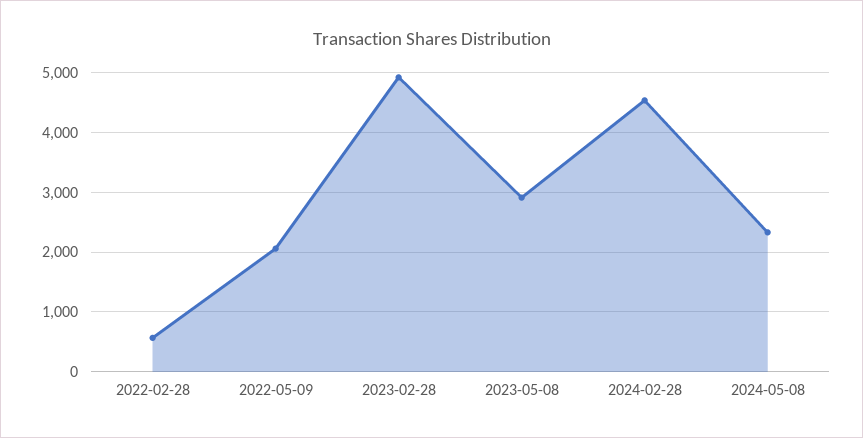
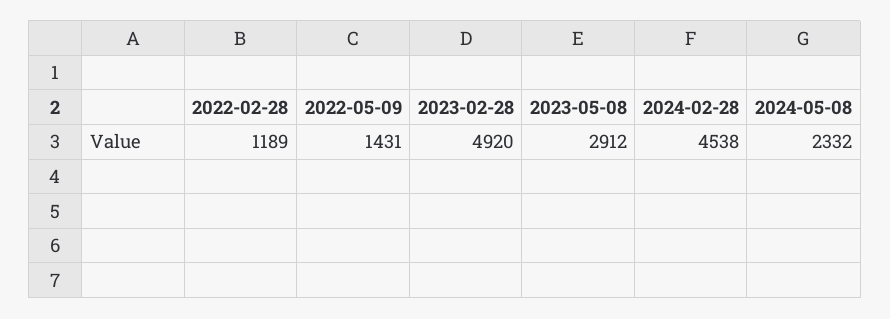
  {
-   "2022-02-28": 600,
+   "2022-02-28": 1189,
-   "2022-05-09": 2000,
+   "2022-05-09": 1431,
    "2023-02-28": 4920,
    "2023-05-08": 2912,
    "2024-02-28": 4538,
    "2024-05-08": 2332
  }

